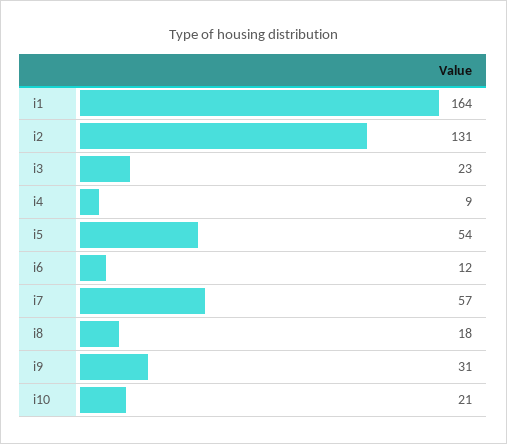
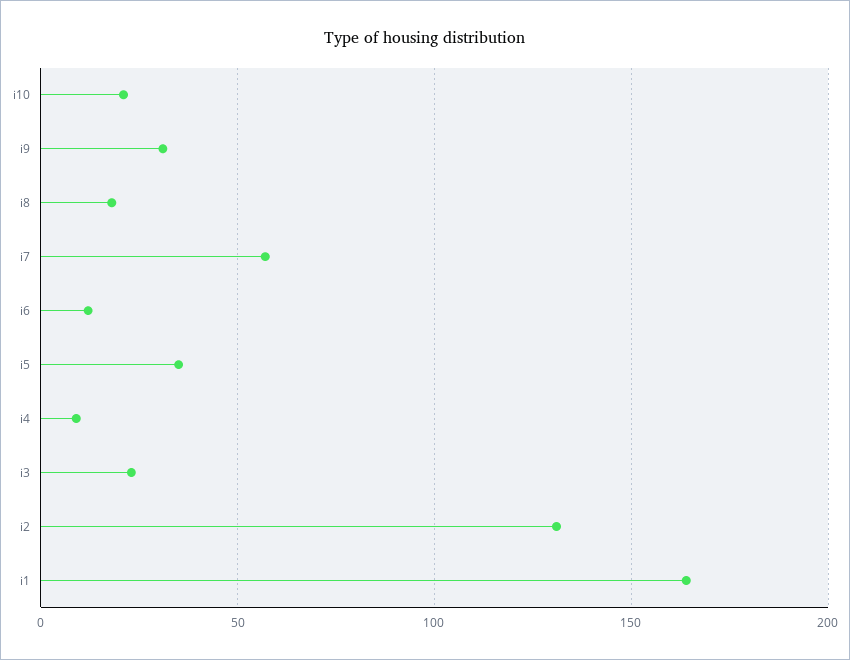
  {
    "i1": 164,
    "i2": 131,
    "i3": 23,
    "i4": 9,
-   "i5": 54,
+   "i5": 35,
    "i6": 12,
    "i7": 57,
    "i8": 18,
    "i9": 31,
    "i10": 21
  }

